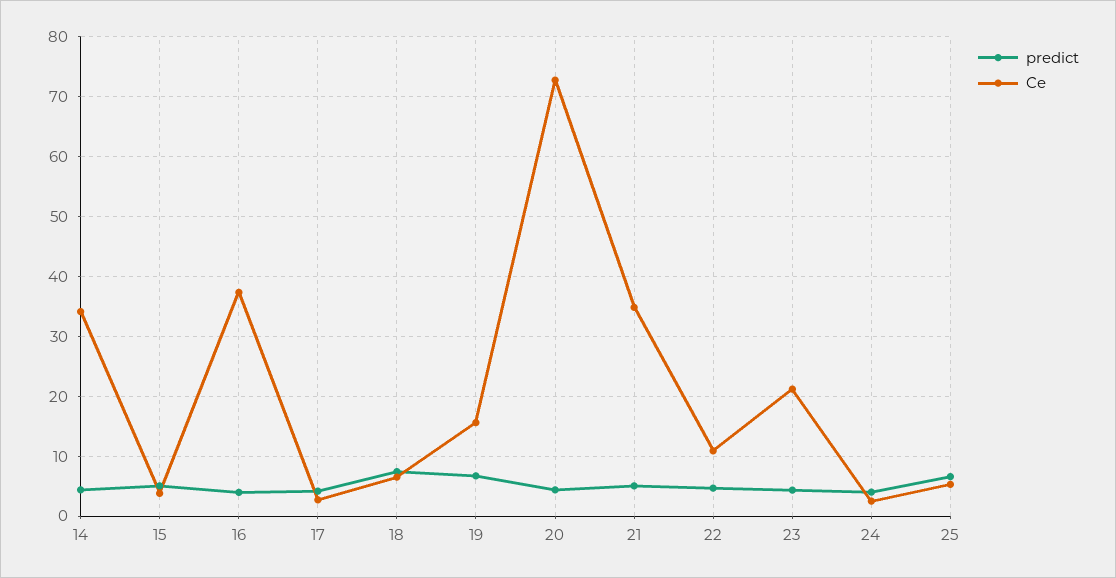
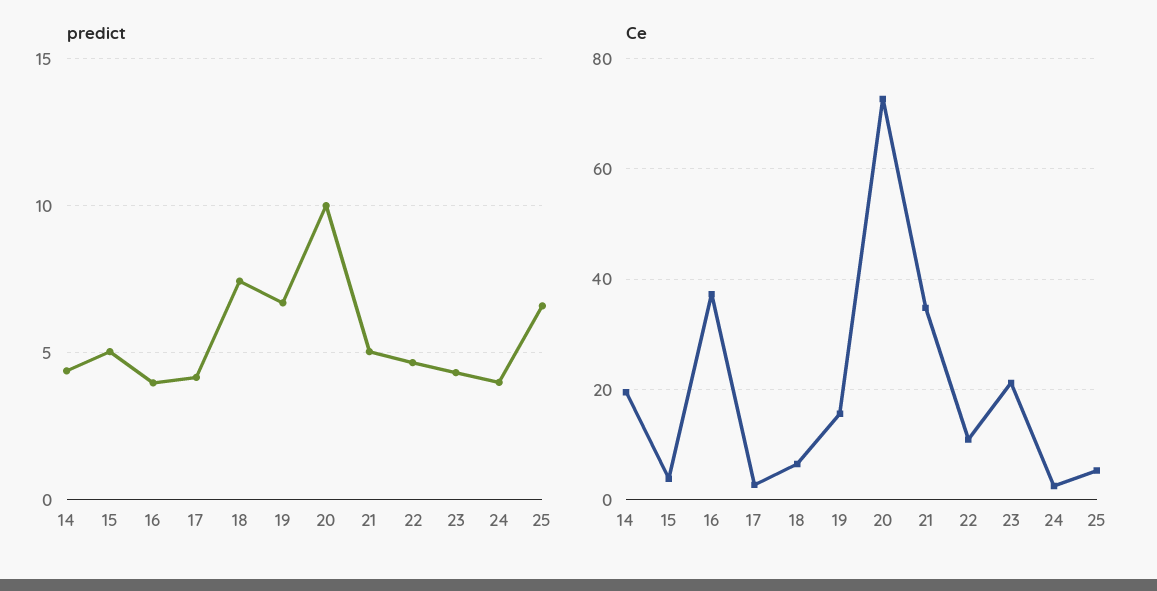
  {
    "predict": {
      "14": 4.5,
      "15": 5,
      "16": 4,
      "17": 4,
      "18": 7.5,
      "19": 6.5,
-     "20": 4,
+     "20": 10,
      "21": 5,
      "22": 4.5,
      "23": 4.5,
      "24": 4,
      "25": 6.5
    },
    "Ce": {
-     "14": 34,
+     "14": 20,
      "15": 4,
      "16": 38,
      "17": 2,
      "18": 6,
      "19": 16,
      "20": 72,
      "21": 34,
      "22": 10,
      "23": 22,
      "24": 2,
      "25": 6
    }
  }

